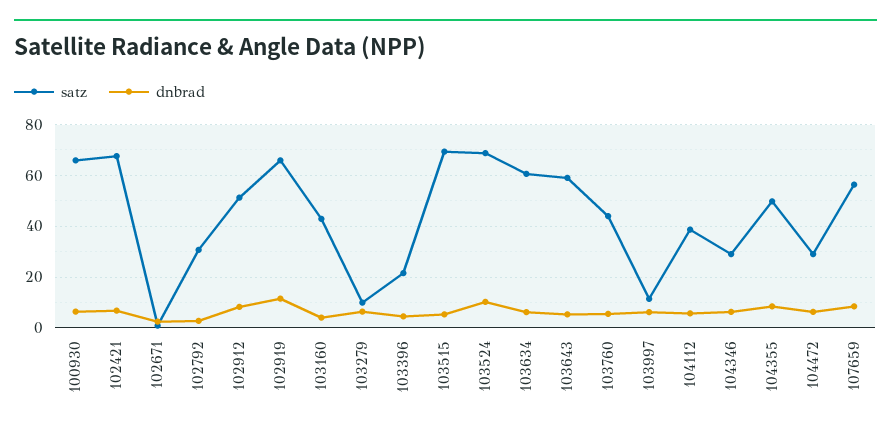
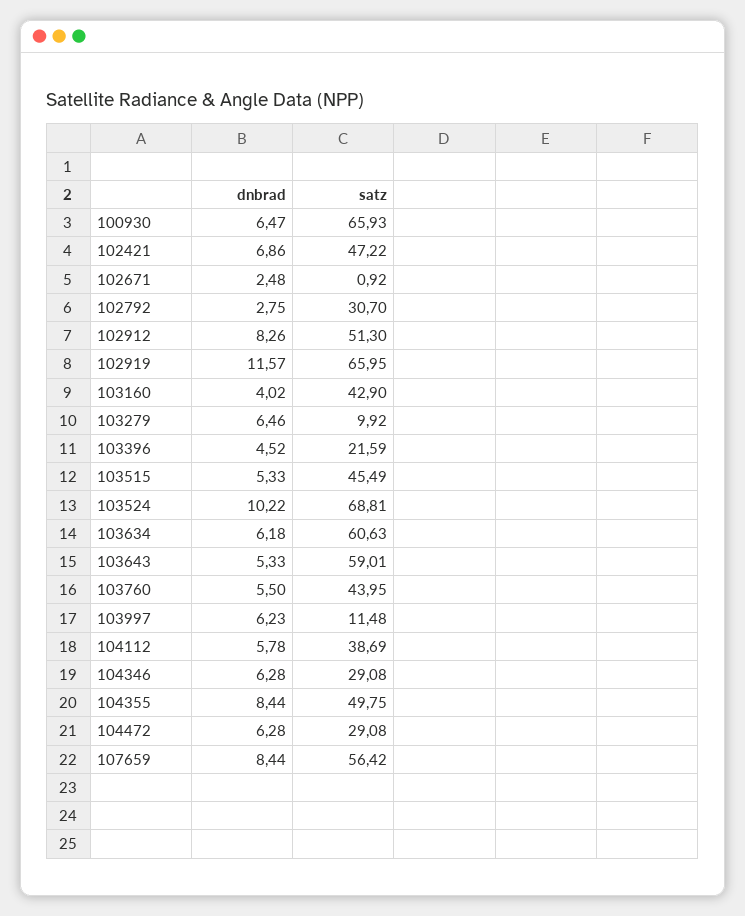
  {
    "satz": {
      "100930": 65.93,
-     "102421": 67.5,
+     "102421": 47.22,
      "102671": 0.92,
      "102792": 30.7,
      "102912": 51.3,
      "102919": 65.95,
      "103160": 42.9,
      "103279": 9.92,
      "103396": 21.59,
-     "103515": 70,
+     "103515": 45.49,
      "103524": 68.81,
      "103634": 60.63,
      "103643": 59.01,
      "103760": 43.95,
      "103997": 11.48,
      "104112": 38.69,
      "104346": 29.08,
      "104355": 49.75,
      "104472": 29.08,
      "107659": 56.42
    },
    "dnbrad": {
      "100930": 6.47,
      "102421": 6.86,
      "102671": 2.48,
      "102792": 2.75,
      "102912": 8.26,
      "102919": 11.57,
      "103160": 4.02,
      "103279": 6.46,
      "103396": 4.52,
      "103515": 5.33,
      "103524": 10.22,
      "103634": 6.18,
      "103643": 5.33,
      "103760": 5.5,
      "103997": 6.23,
      "104112": 5.78,
      "104346": 6.28,
      "104355": 8.44,
      "104472": 6.28,
      "107659": 8.44
    }
  }

